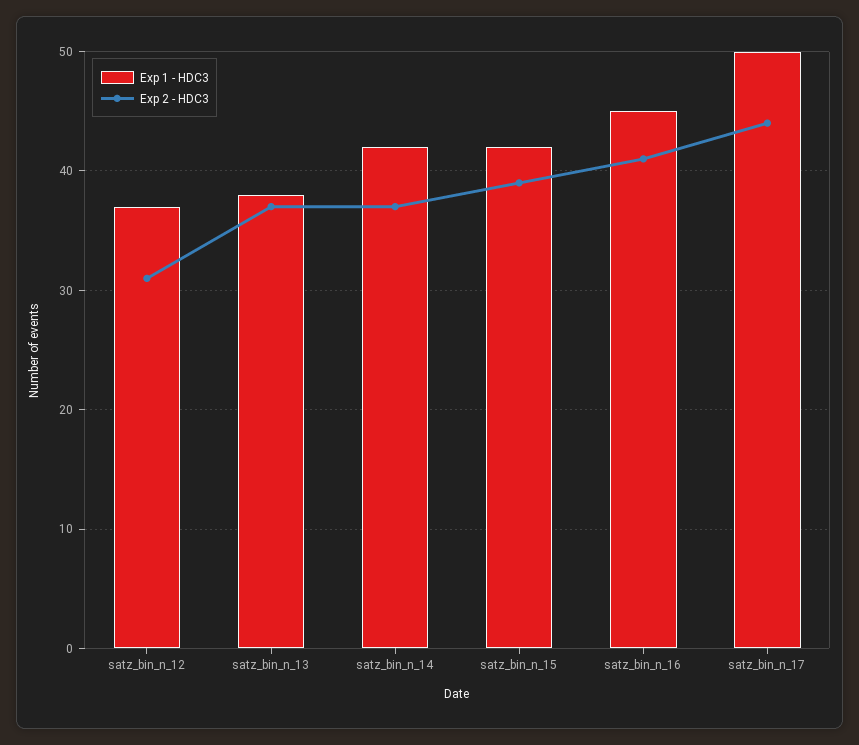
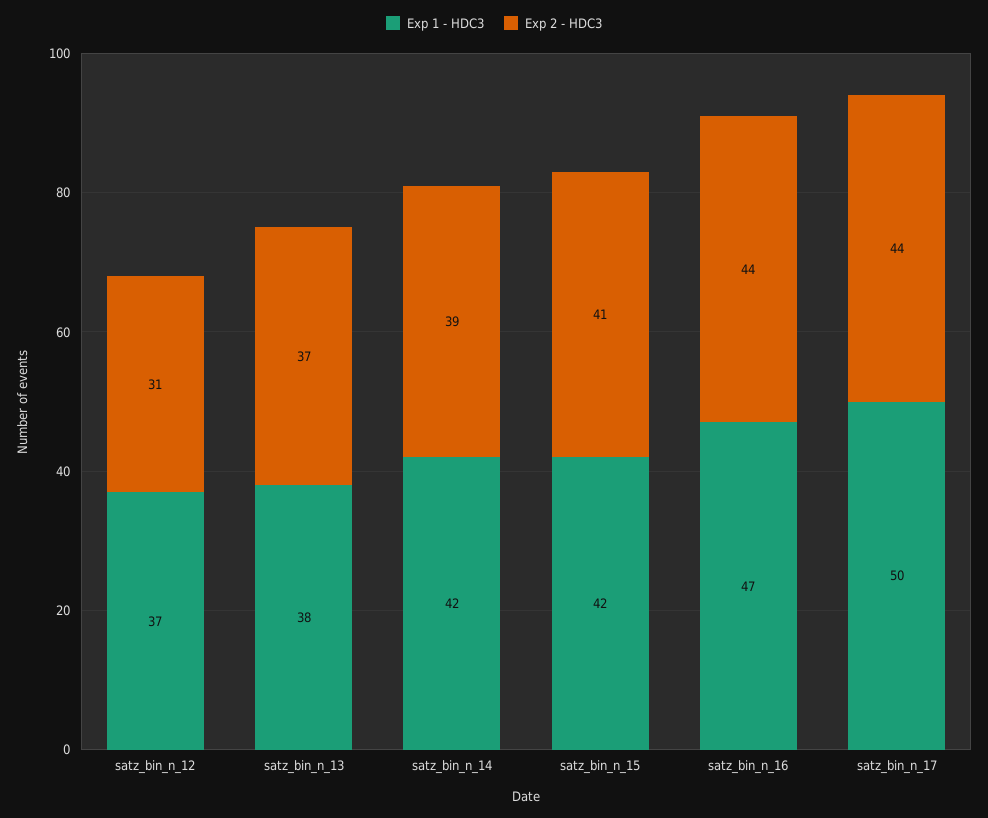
  {
    "Exp 1 - HDC3": {
      "satz_bin_n_12": 37,
      "satz_bin_n_13": 38,
      "satz_bin_n_14": 42,
      "satz_bin_n_15": 42,
-     "satz_bin_n_16": 45,
+     "satz_bin_n_16": 47,
      "satz_bin_n_17": 50
    },
    "Exp 2 - HDC3": {
      "satz_bin_n_12": 31,
      "satz_bin_n_13": 37,
-     "satz_bin_n_14": 37,
+     "satz_bin_n_14": 39,
-     "satz_bin_n_15": 39,
+     "satz_bin_n_15": 41,
-     "satz_bin_n_16": 41,
+     "satz_bin_n_16": 44,
      "satz_bin_n_17": 44
    }
  }

